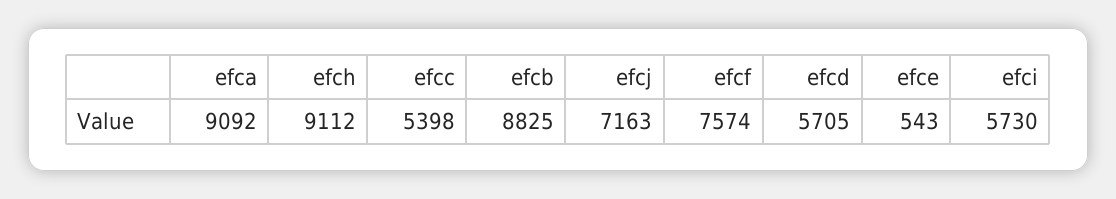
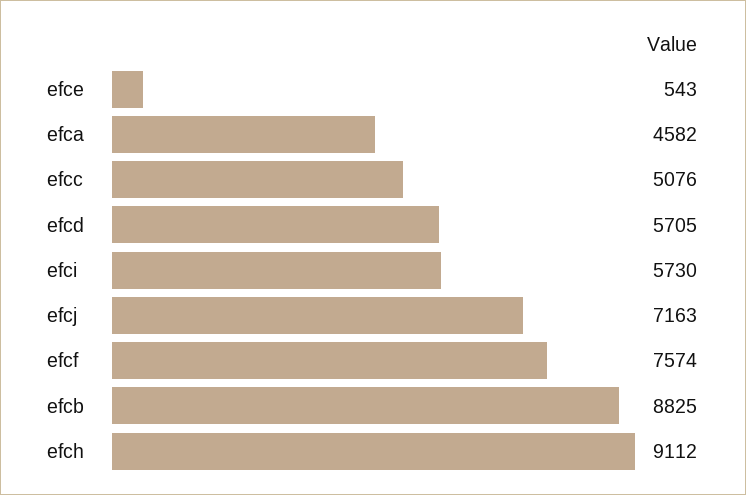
  {
-   "efca": 9092,
+   "efca": 4582,
    "efch": 9112,
-   "efcc": 5398,
+   "efcc": 5076,
    "efcb": 8825,
    "efcj": 7163,
    "efcf": 7574,
    "efcd": 5705,
    "efce": 543,
    "efci": 5730
  }

